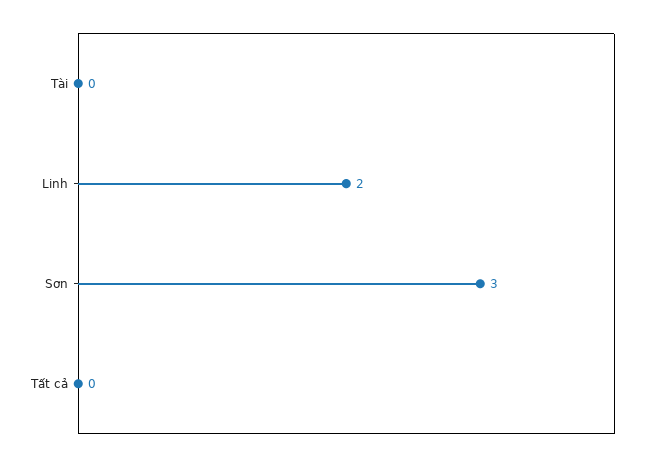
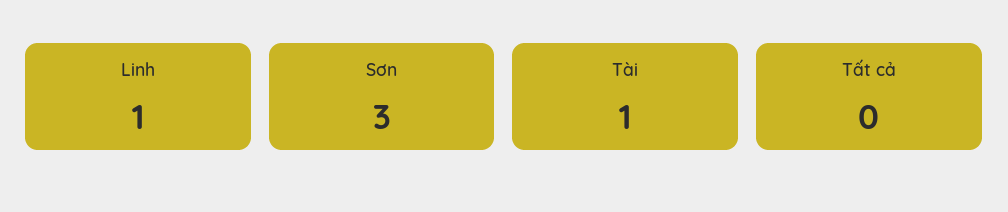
  {
-   "Tài": 0,
+   "Tài": 1,
-   "Linh": 2,
+   "Linh": 1,
    "Sơn": 3,
    "Tất cả": 0
  }

